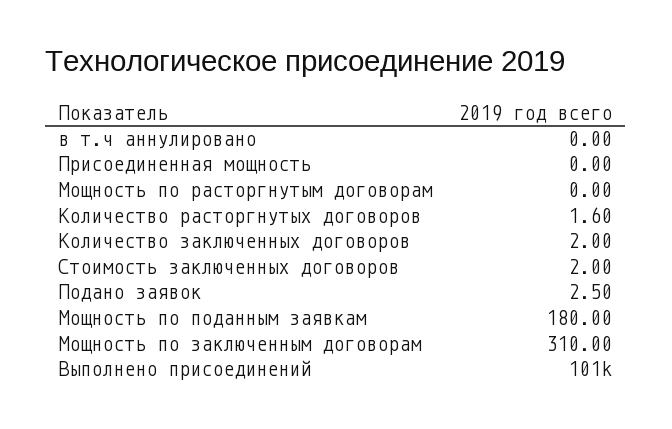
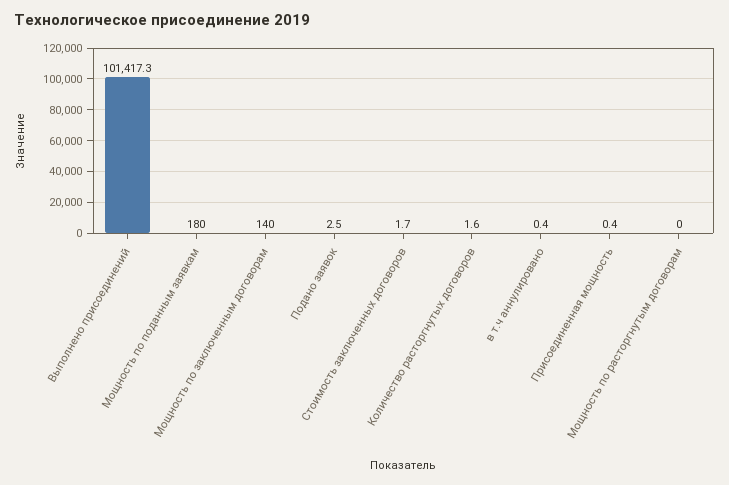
  {
-   "в т.ч аннулировано": 0,
+   "в т.ч аннулировано": 0.4,
-   "Присоединенная мощность": 0,
+   "Присоединенная мощность": 0.4,
    "Мощность по расторгнутым договорам": 0,
    "Количество расторгнутых договоров": 1.6,
-   "Количество заключенных договоров": 2,
-   "Стоимость заключенных договоров": 2,
+   "Стоимость заключенных договоров": 1.7,
    "Подано заявок": 2.5,
    "Мощность по поданным заявкам": 180,
-   "Мощность по заключенным договорам": 310,
+   "Мощность по заключенным договорам": 140,
    "Выполнено присоединений": 101417.3
  }

